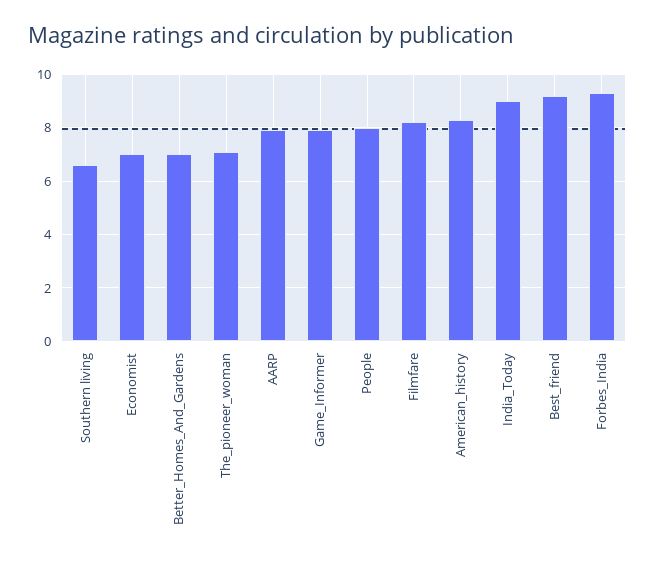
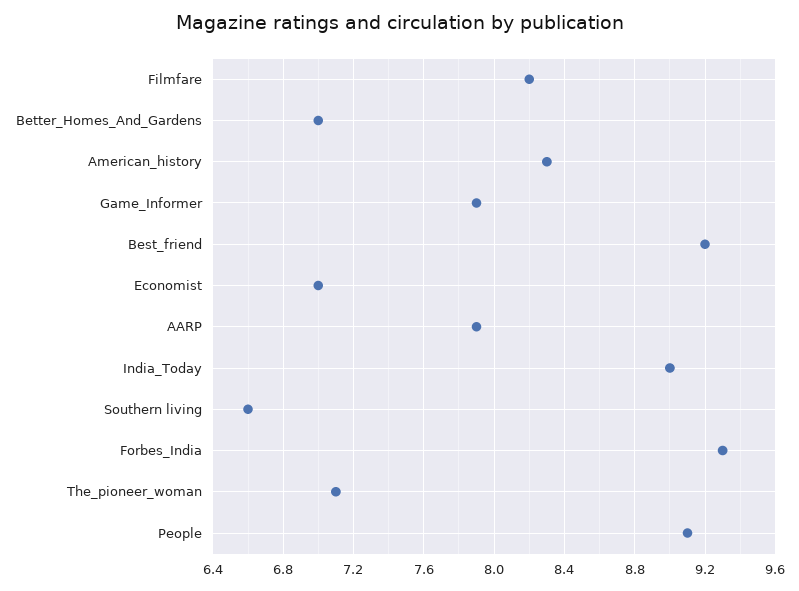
  {
    "Southern living": 6.6,
    "Economist": 7,
    "Better_Homes_And_Gardens": 7,
    "The_pioneer_woman": 7.1,
    "AARP": 7.9,
    "Game_Informer": 7.9,
-   "People": 8,
+   "People": 9.1,
    "Filmfare": 8.2,
    "American_history": 8.3,
    "India_Today": 9,
    "Best_friend": 9.2,
    "Forbes_India": 9.3
  }

